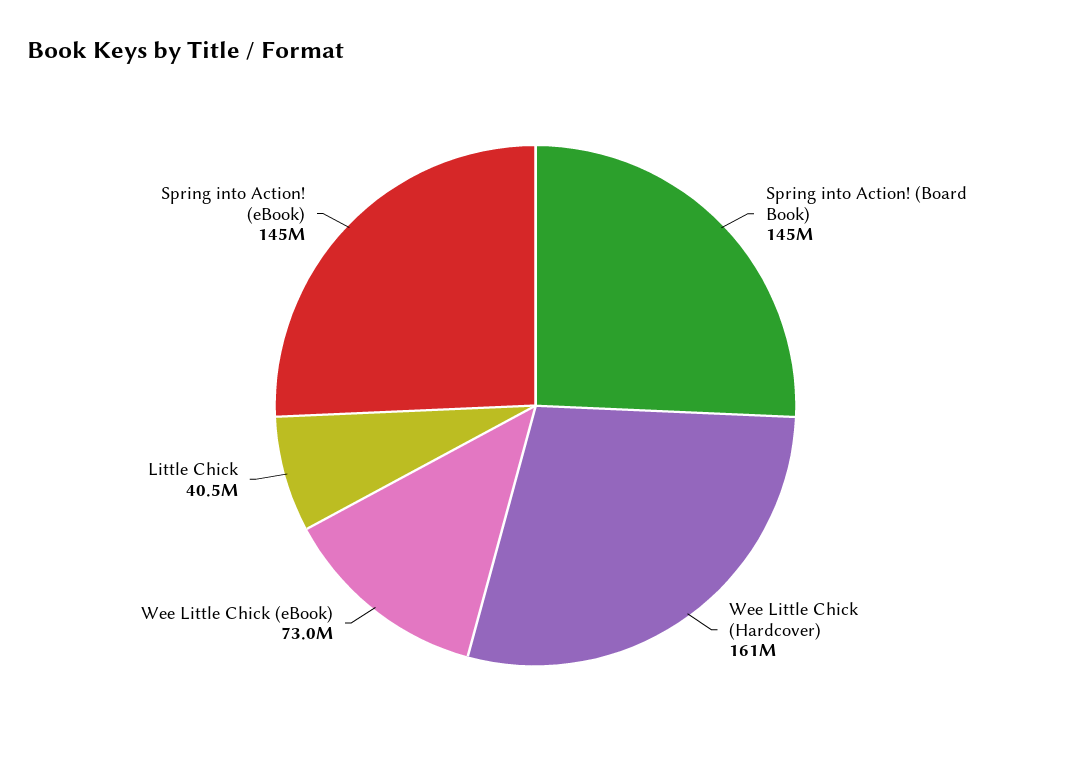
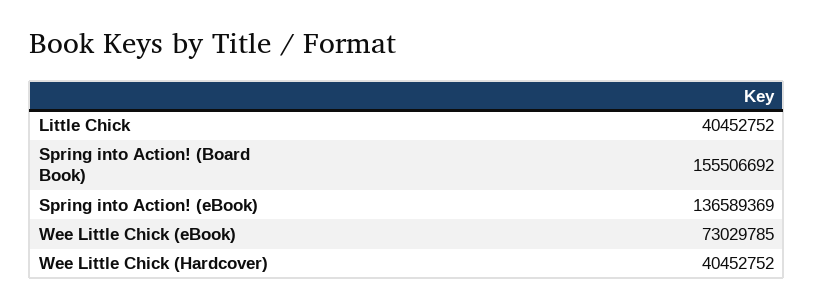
  {
-   "Spring into Action! (Board Book)": 145000000,
+   "Spring into Action! (Board Book)": 155506692,
-   "Wee Little Chick (Hardcover)": 161000000,
+   "Wee Little Chick (Hardcover)": 40452752,
    "Wee Little Chick (eBook)": 73029785,
    "Little Chick": 40452752,
-   "Spring into Action! (eBook)": 145000000
+   "Spring into Action! (eBook)": 136589369
  }

